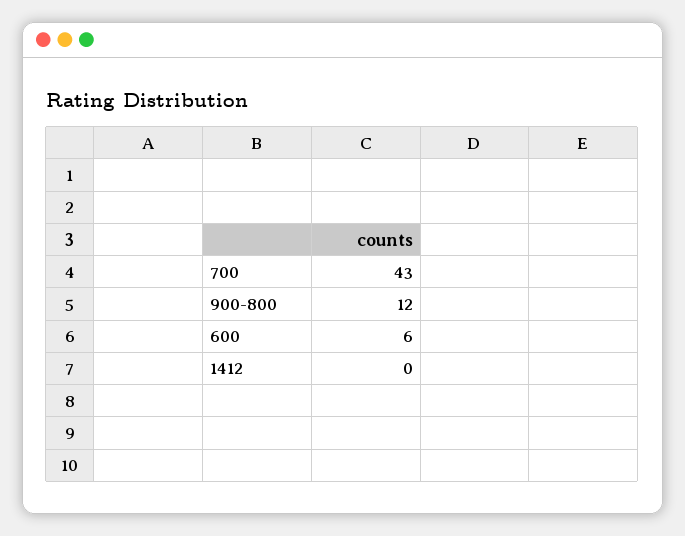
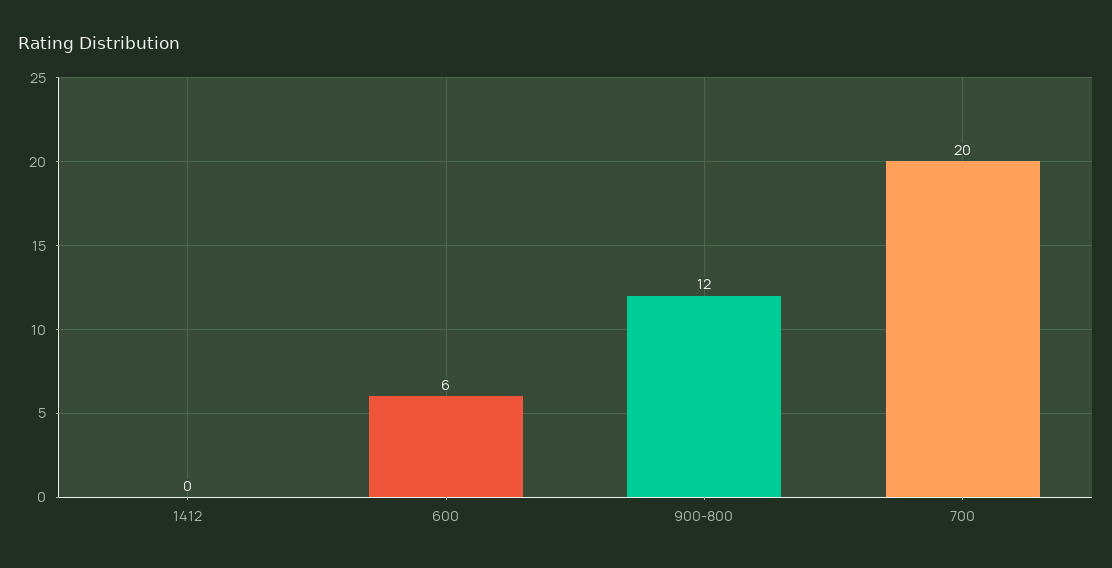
  {
-   "700": 43,
+   "700": 20,
    "900-800": 12,
    "600": 6,
    "1412": 0
  }

